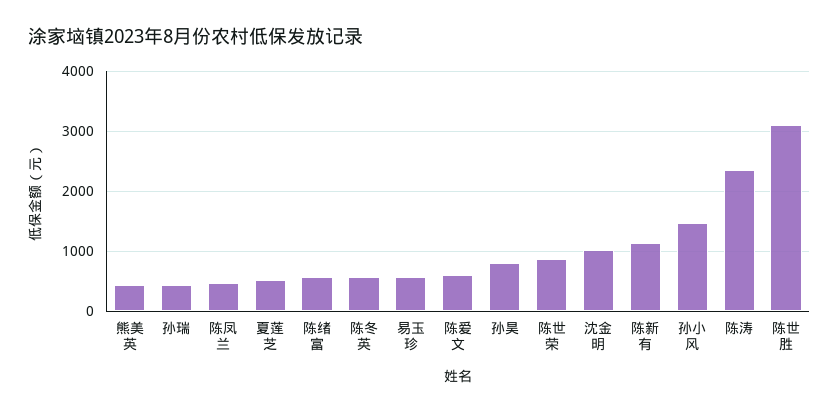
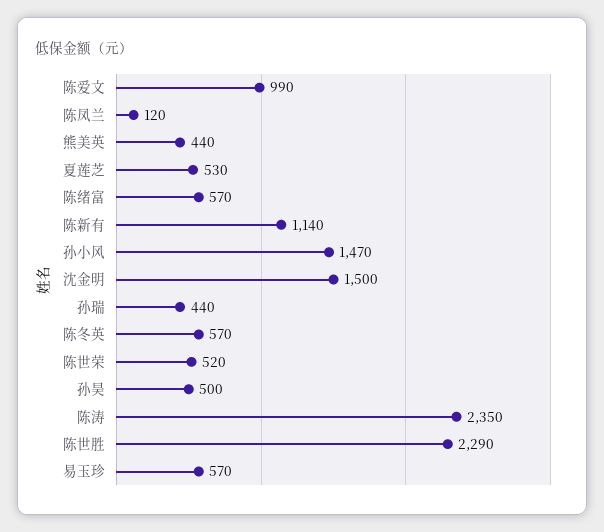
  {
    "熊美英": 440,
    "孙瑞": 440,
-   "陈凤兰": 500,
+   "陈凤兰": 120,
    "夏莲芝": 530,
    "陈绪富": 570,
    "陈冬英": 570,
    "易玉珍": 570,
-   "陈爱文": 600,
+   "陈爱文": 990,
-   "孙昊": 800,
+   "孙昊": 500,
-   "陈世荣": 900,
+   "陈世荣": 520,
-   "沈金明": 1000,
+   "沈金明": 1500,
    "陈新有": 1140,
    "孙小风": 1470,
    "陈涛": 2350,
-   "陈世胜": 3100
+   "陈世胜": 2290
  }

